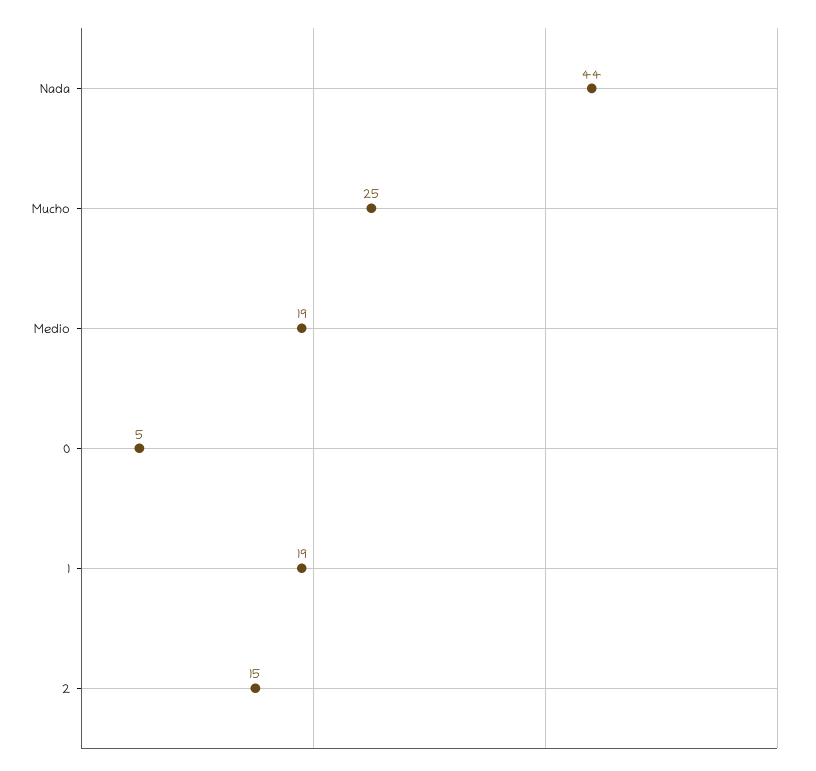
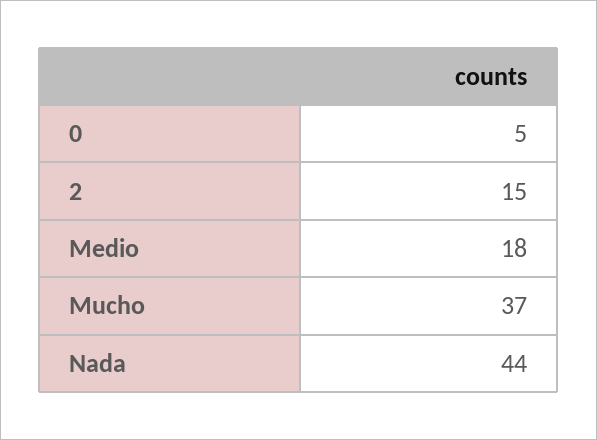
  {
    "Nada": 44,
-   "Mucho": 25,
+   "Mucho": 37,
-   "Medio": 19,
+   "Medio": 18,
    "0": 5,
-   "1": 19,
    "2": 15
  }

